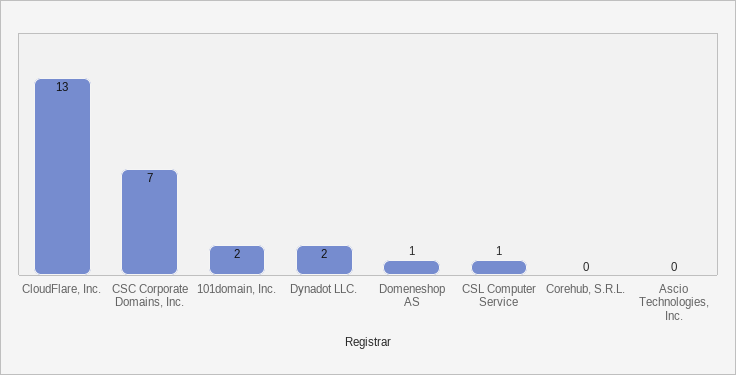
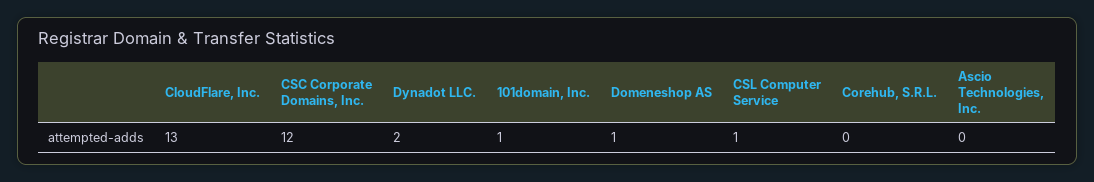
  {
    "CloudFlare, Inc.": 13,
-   "CSC Corporate Domains, Inc.": 7,
+   "CSC Corporate Domains, Inc.": 12,
-   "101domain, Inc.": 2,
+   "101domain, Inc.": 1,
    "Dynadot LLC.": 2,
    "Domeneshop AS": 1,
    "CSL Computer Service": 1,
    "Corehub, S.R.L.": 0,
    "Ascio Technologies, Inc.": 0
  }

